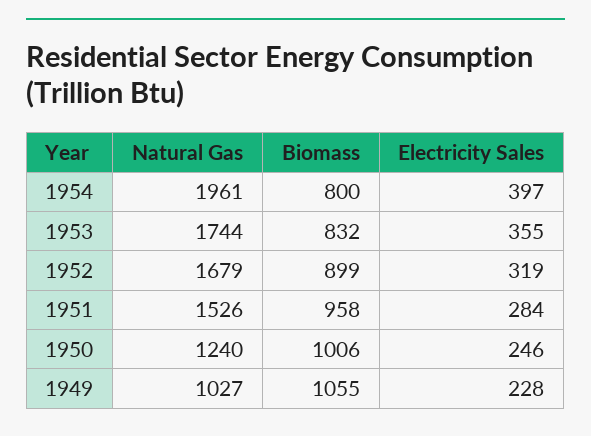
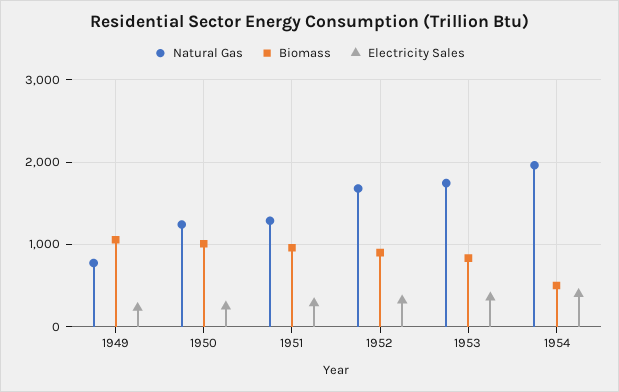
  {
    "Natural Gas": {
      "1954": 1961,
      "1953": 1744,
      "1952": 1679,
-     "1951": 1526,
+     "1951": 1300,
      "1950": 1240,
-     "1949": 1027
+     "1949": 800
    },
    "Biomass": {
-     "1954": 800,
+     "1954": 500,
      "1953": 832,
      "1952": 899,
      "1951": 958,
      "1950": 1006,
      "1949": 1055
    },
    "Electricity Sales": {
      "1954": 397,
      "1953": 355,
      "1952": 319,
      "1951": 284,
      "1950": 246,
      "1949": 228
    }
  }

